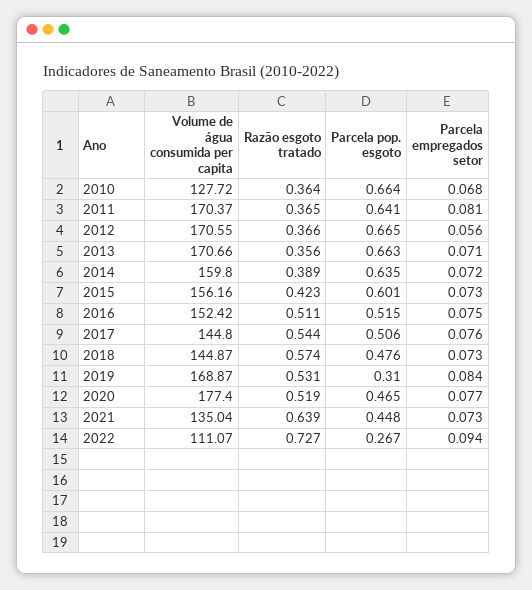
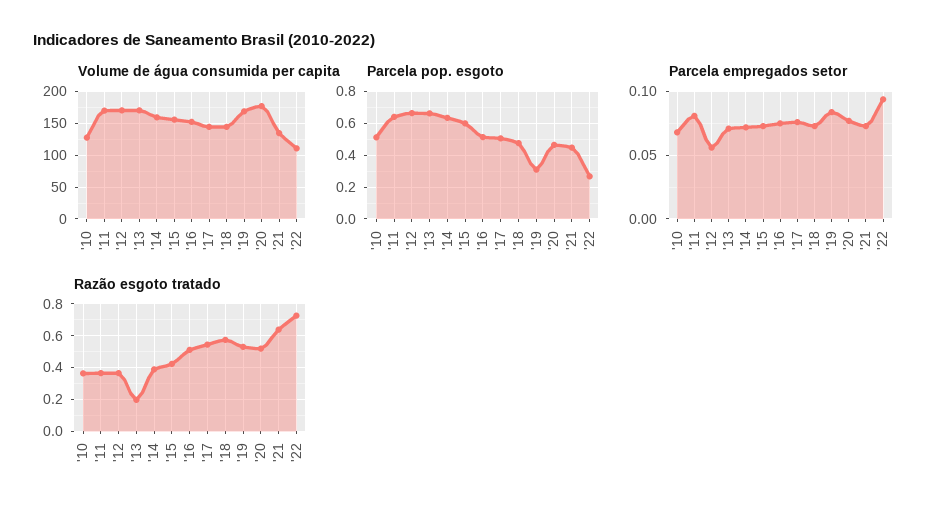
  {
    "Volume de água consumida per capita": {
      "2010": 127.72,
      "2011": 170.37,
      "2012": 170.55,
      "2013": 170.66,
      "2014": 159.8,
      "2015": 156.16,
      "2016": 152.42,
      "2017": 144.8,
      "2018": 144.87,
      "2019": 168.87,
      "2020": 177.4,
      "2021": 135.04,
      "2022": 111.07
    },
    "Razão esgoto tratado": {
      "2010": 0.364,
      "2011": 0.365,
      "2012": 0.366,
-     "2013": 0.356,
+     "2013": 0.2,
      "2014": 0.389,
      "2015": 0.423,
      "2016": 0.511,
      "2017": 0.544,
      "2018": 0.574,
      "2019": 0.531,
      "2020": 0.519,
      "2021": 0.639,
      "2022": 0.727
    },
    "Parcela pop. esgoto": {
-     "2010": 0.664,
+     "2010": 0.5,
      "2011": 0.641,
      "2012": 0.665,
      "2013": 0.663,
      "2014": 0.635,
      "2015": 0.601,
      "2016": 0.515,
      "2017": 0.506,
      "2018": 0.476,
      "2019": 0.31,
      "2020": 0.465,
      "2021": 0.448,
      "2022": 0.267
    },
    "Parcela empregados setor": {
      "2010": 0.068,
      "2011": 0.081,
      "2012": 0.056,
      "2013": 0.071,
      "2014": 0.072,
      "2015": 0.073,
      "2016": 0.075,
      "2017": 0.076,
      "2018": 0.073,
      "2019": 0.084,
      "2020": 0.077,
      "2021": 0.073,
      "2022": 0.094
    }
  }

